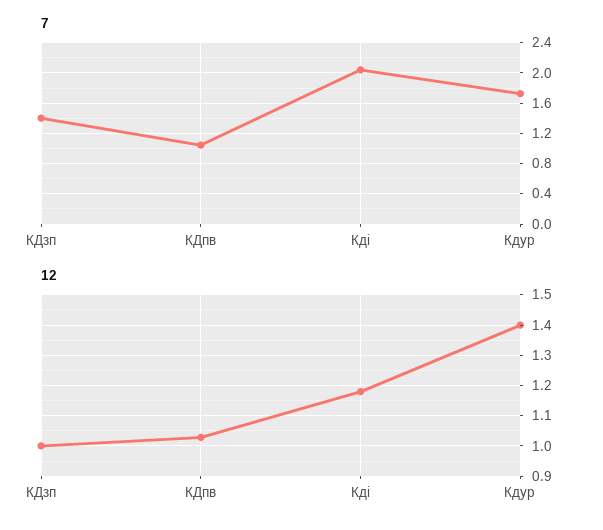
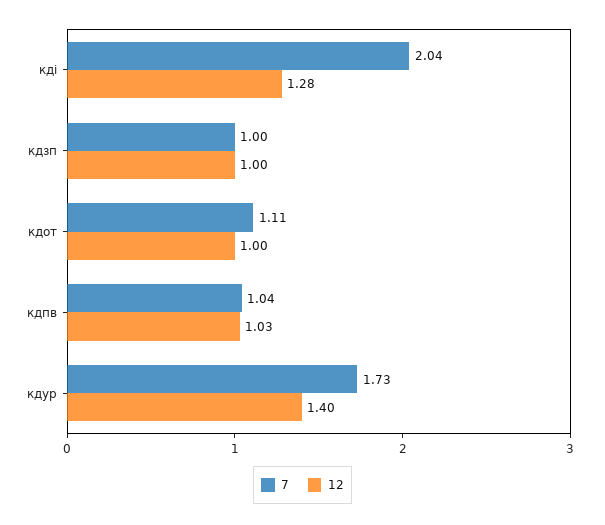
  {
    "7": {
-     "КДзп": 1.4,
+     "КДзп": 1,
      "КДпв": 1.04,
      "Кдi": 2.04,
-     "Кдур": 1.73
+     "Кдур": 1.73,
+     "кдот": 1.11
    },
    "12": {
      "КДзп": 1,
      "КДпв": 1.03,
-     "Кдi": 1.18,
+     "Кдi": 1.28,
-     "Кдур": 1.4
+     "Кдур": 1.4,
+     "кдот": 1
    }
  }

